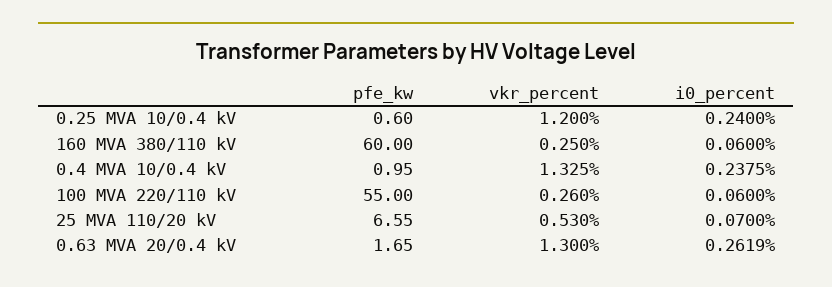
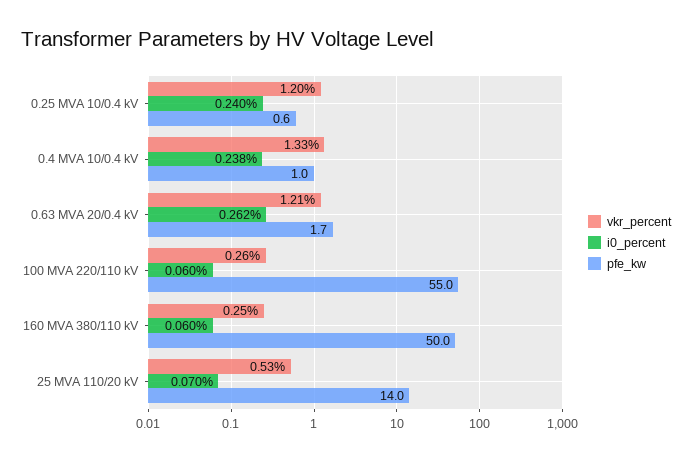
  {
    "pfe_kw": {
      "0.25 MVA 10/0.4 kV": 0.6,
-     "160 MVA 380/110 kV": 60,
+     "160 MVA 380/110 kV": 50,
      "0.4 MVA 10/0.4 kV": 0.95,
      "100 MVA 220/110 kV": 55,
-     "25 MVA 110/20 kV": 6.55,
+     "25 MVA 110/20 kV": 14,
      "0.63 MVA 20/0.4 kV": 1.65
    },
    "vkr_percent": {
      "0.25 MVA 10/0.4 kV": 1.2,
      "160 MVA 380/110 kV": 0.25,
      "0.4 MVA 10/0.4 kV": 1.325,
      "100 MVA 220/110 kV": 0.26,
      "25 MVA 110/20 kV": 0.53,
-     "0.63 MVA 20/0.4 kV": 1.3
+     "0.63 MVA 20/0.4 kV": 1.21
    },
    "i0_percent": {
      "0.25 MVA 10/0.4 kV": 0.24,
      "160 MVA 380/110 kV": 0.06,
      "0.4 MVA 10/0.4 kV": 0.2375,
      "100 MVA 220/110 kV": 0.06,
      "25 MVA 110/20 kV": 0.07,
      "0.63 MVA 20/0.4 kV": 0.2619
    }
  }

